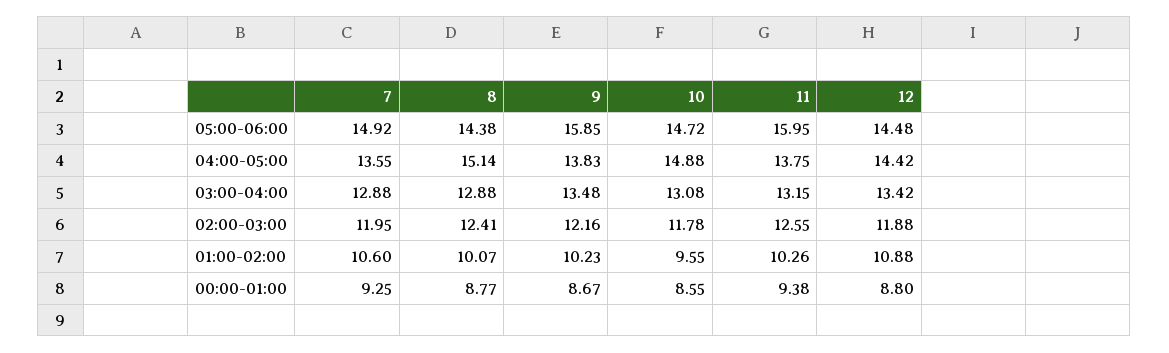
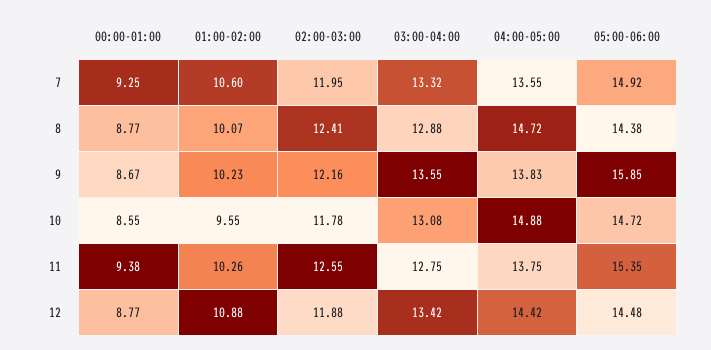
  {
    "7": {
      "05:00-06:00": 14.92,
      "04:00-05:00": 13.55,
-     "03:00-04:00": 12.88,
+     "03:00-04:00": 13.32,
      "02:00-03:00": 11.95,
      "01:00-02:00": 10.6,
      "00:00-01:00": 9.25
    },
    "8": {
      "05:00-06:00": 14.38,
-     "04:00-05:00": 15.14,
+     "04:00-05:00": 14.72,
      "03:00-04:00": 12.88,
      "02:00-03:00": 12.41,
      "01:00-02:00": 10.07,
      "00:00-01:00": 8.77
    },
    "9": {
      "05:00-06:00": 15.85,
      "04:00-05:00": 13.83,
-     "03:00-04:00": 13.48,
+     "03:00-04:00": 13.55,
      "02:00-03:00": 12.16,
      "01:00-02:00": 10.23,
      "00:00-01:00": 8.67
    },
    "10": {
      "05:00-06:00": 14.72,
      "04:00-05:00": 14.88,
      "03:00-04:00": 13.08,
      "02:00-03:00": 11.78,
      "01:00-02:00": 9.55,
      "00:00-01:00": 8.55
    },
    "11": {
-     "05:00-06:00": 15.95,
+     "05:00-06:00": 15.35,
      "04:00-05:00": 13.75,
-     "03:00-04:00": 13.15,
+     "03:00-04:00": 12.75,
      "02:00-03:00": 12.55,
      "01:00-02:00": 10.26,
      "00:00-01:00": 9.38
    },
    "12": {
      "05:00-06:00": 14.48,
      "04:00-05:00": 14.42,
      "03:00-04:00": 13.42,
      "02:00-03:00": 11.88,
      "01:00-02:00": 10.88,
-     "00:00-01:00": 8.8
+     "00:00-01:00": 8.77
    }
  }

